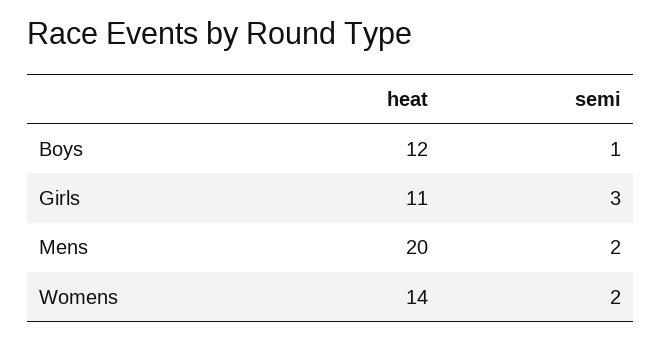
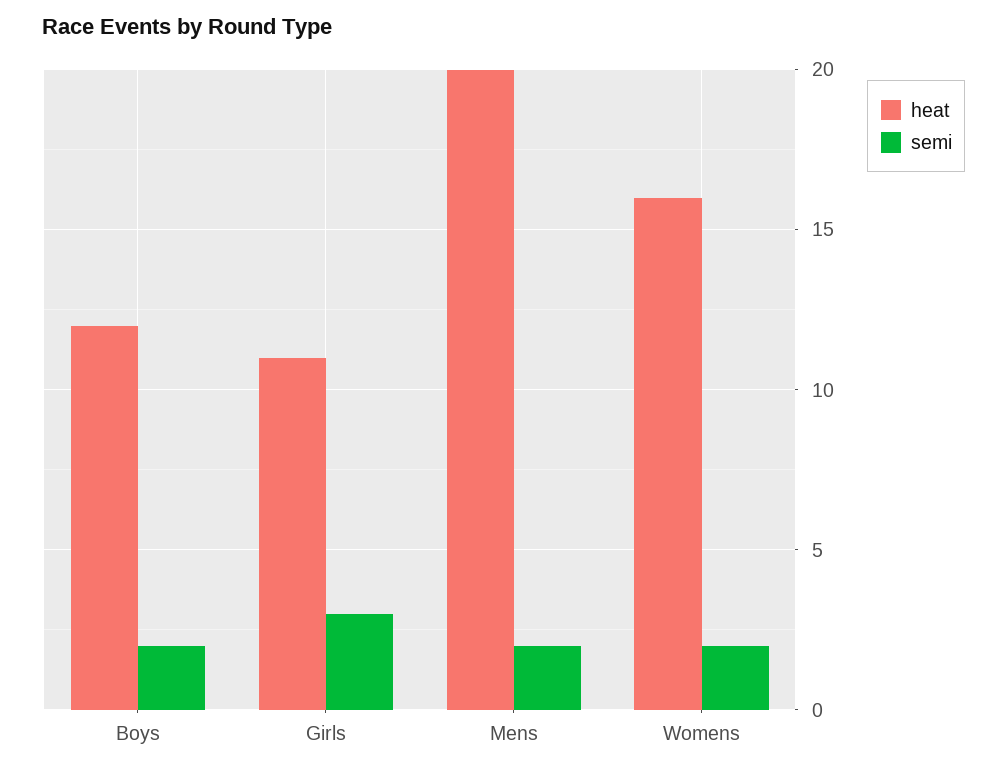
  {
    "heat": {
      "Boys": 12,
      "Girls": 11,
      "Mens": 20,
-     "Womens": 14
+     "Womens": 16
    },
    "semi": {
-     "Boys": 1,
+     "Boys": 2,
      "Girls": 3,
      "Mens": 2,
      "Womens": 2
    }
  }

